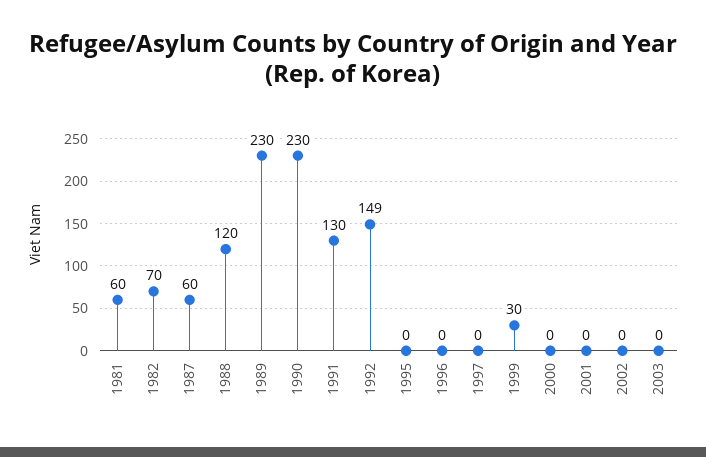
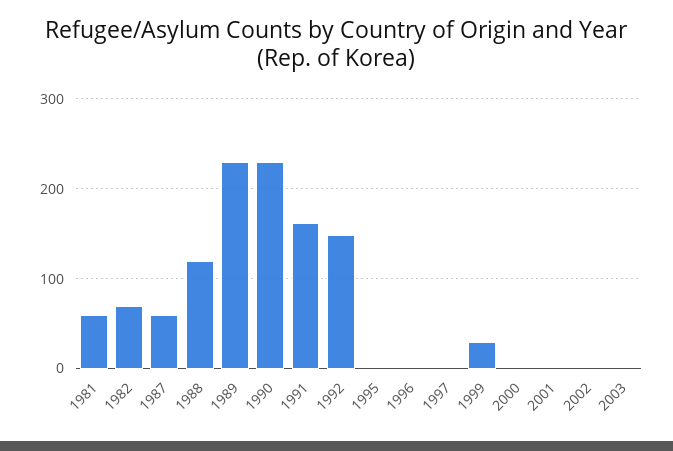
  {
    "1981": 60,
    "1982": 70,
    "1987": 60,
    "1988": 120,
    "1989": 230,
    "1990": 230,
-   "1991": 130,
+   "1991": 160,
    "1992": 149,
    "1995": 0,
    "1996": 0,
    "1997": 0,
    "1999": 30,
    "2000": 0,
    "2001": 0,
    "2002": 0,
    "2003": 0
  }

